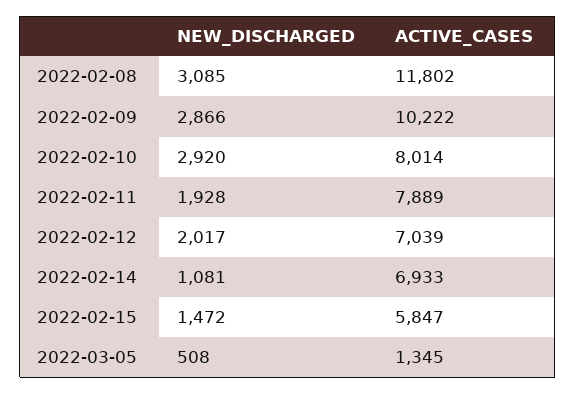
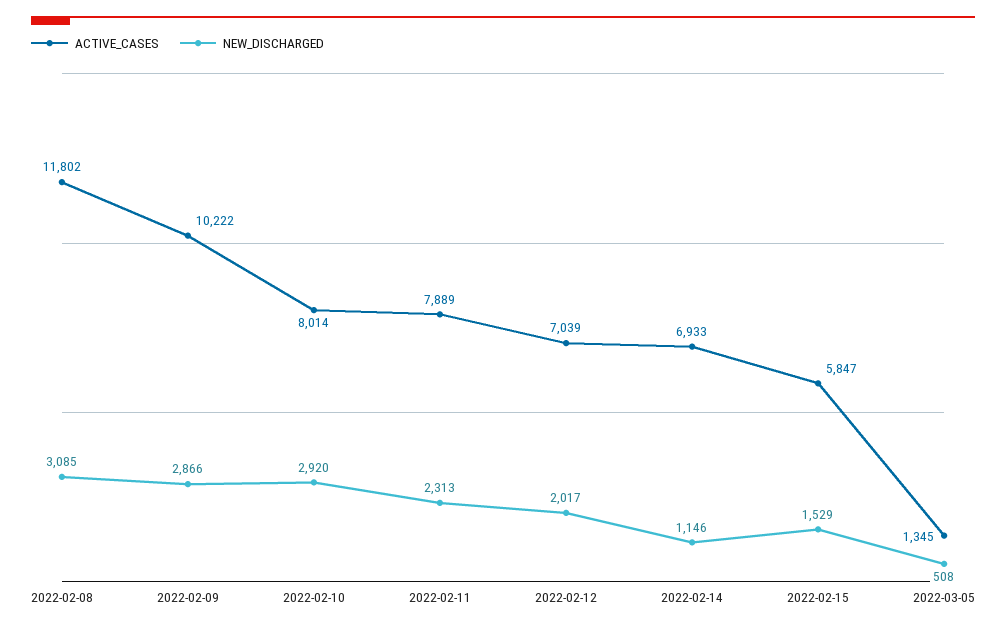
  {
    "NEW_DISCHARGED": {
      "2022-02-08": 3085,
      "2022-02-09": 2866,
      "2022-02-10": 2920,
-     "2022-02-11": 1928,
+     "2022-02-11": 2313,
      "2022-02-12": 2017,
-     "2022-02-14": 1081,
+     "2022-02-14": 1146,
-     "2022-02-15": 1472,
+     "2022-02-15": 1529,
      "2022-03-05": 508
    },
    "ACTIVE_CASES": {
      "2022-02-08": 11802,
      "2022-02-09": 10222,
      "2022-02-10": 8014,
      "2022-02-11": 7889,
      "2022-02-12": 7039,
      "2022-02-14": 6933,
      "2022-02-15": 5847,
      "2022-03-05": 1345
    }
  }

